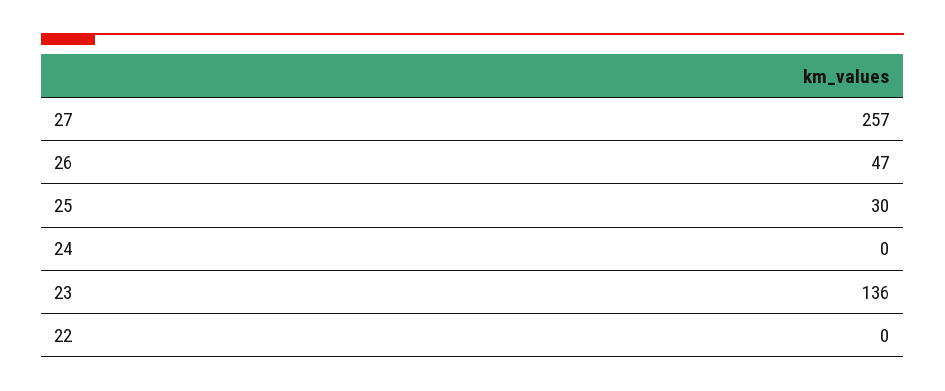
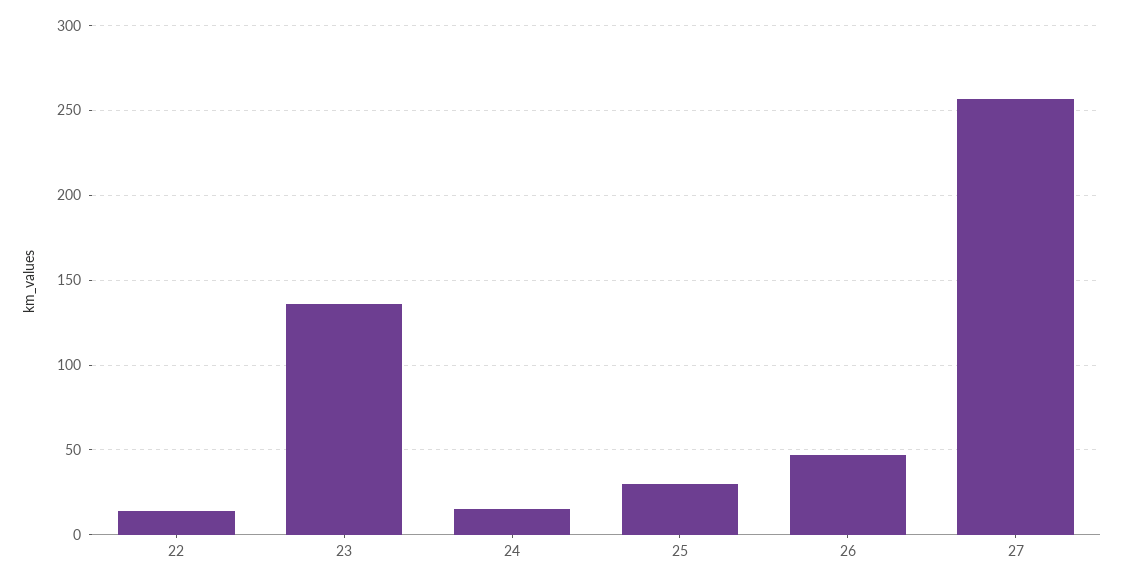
  {
    "27": 257,
    "26": 47,
    "25": 30,
-   "24": 0,
+   "24": 15,
    "23": 136,
-   "22": 0
+   "22": 15
  }

